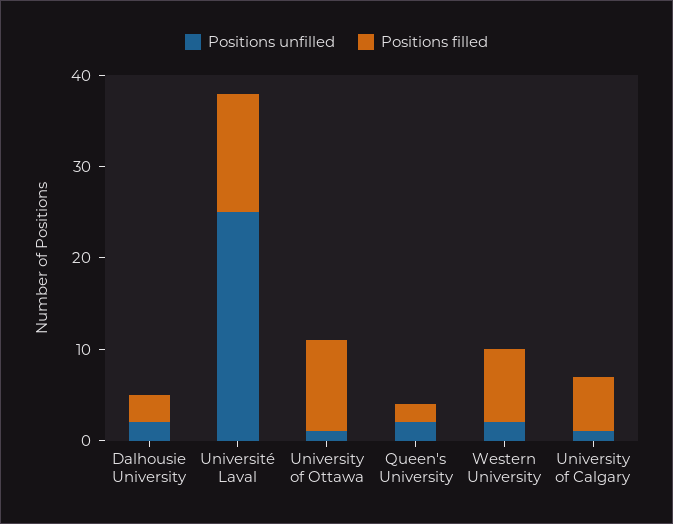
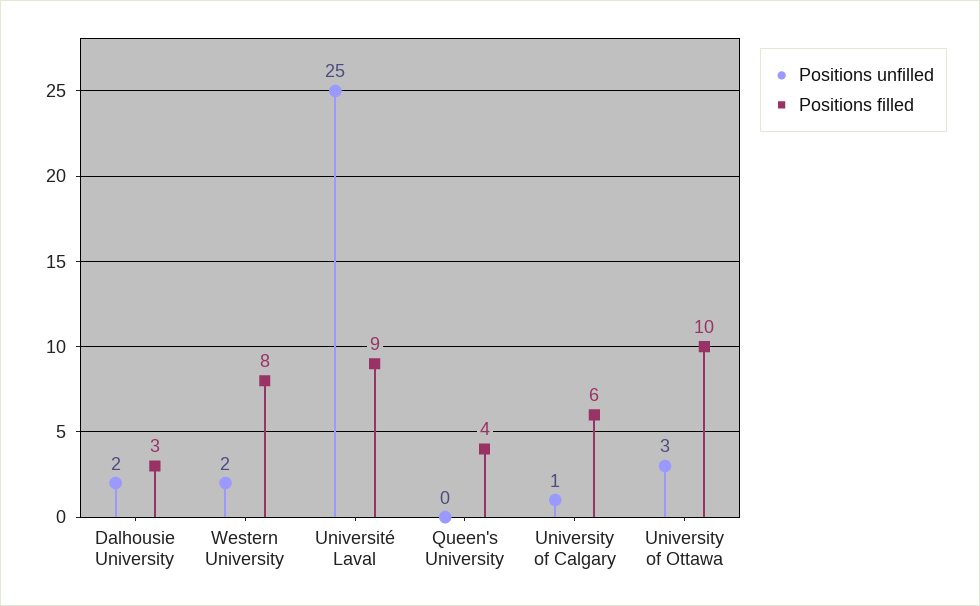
  {
    "Positions unfilled": {
      "Dalhousie University": 2,
      "Université Laval": 25,
-     "University of Ottawa": 1,
+     "University of Ottawa": 3,
-     "Queen's University": 2,
+     "Queen's University": 0,
      "Western University": 2,
      "University of Calgary": 1
    },
    "Positions filled": {
      "Dalhousie University": 3,
-     "Université Laval": 13,
+     "Université Laval": 9,
      "University of Ottawa": 10,
-     "Queen's University": 2,
+     "Queen's University": 4,
      "Western University": 8,
      "University of Calgary": 6
    }
  }

